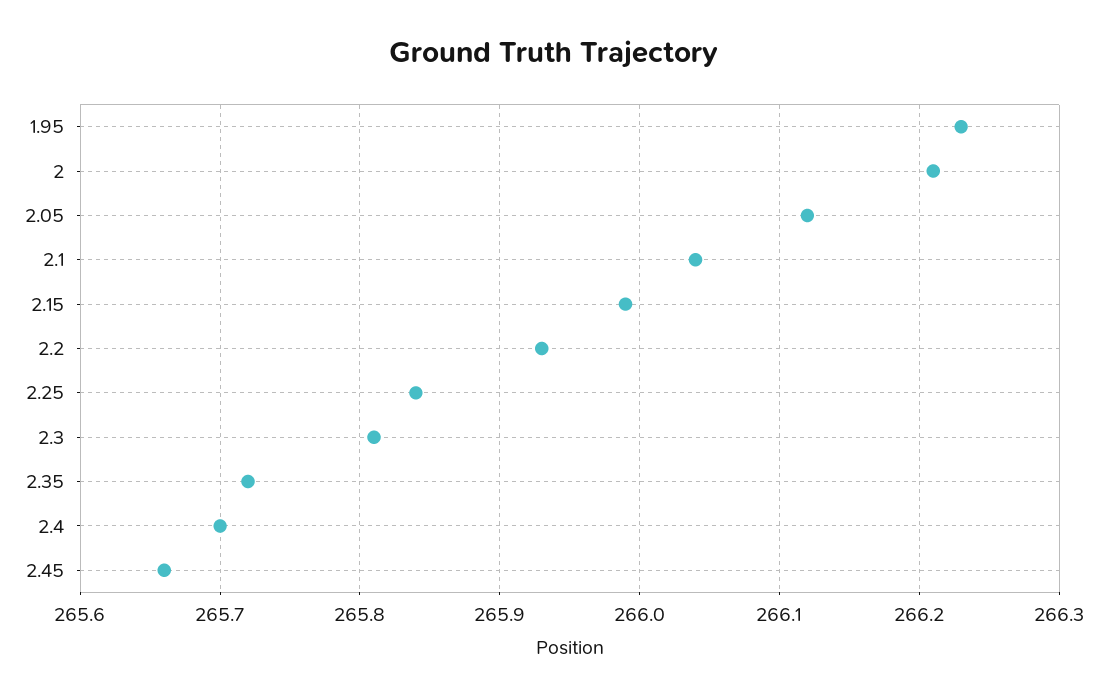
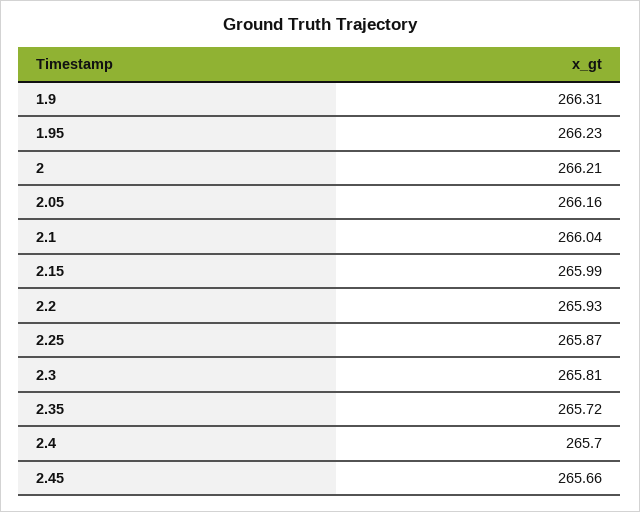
  {
    "1.95": 266.23,
    "2": 266.21,
-   "2.05": 266.12,
+   "2.05": 266.16,
    "2.1": 266.04,
    "2.15": 265.99,
    "2.2": 265.93,
-   "2.25": 265.84,
+   "2.25": 265.87,
    "2.3": 265.81,
    "2.35": 265.72,
    "2.4": 265.7,
-   "2.45": 265.66
+   "2.45": 265.66,
+   "1.9": 266.31
  }

